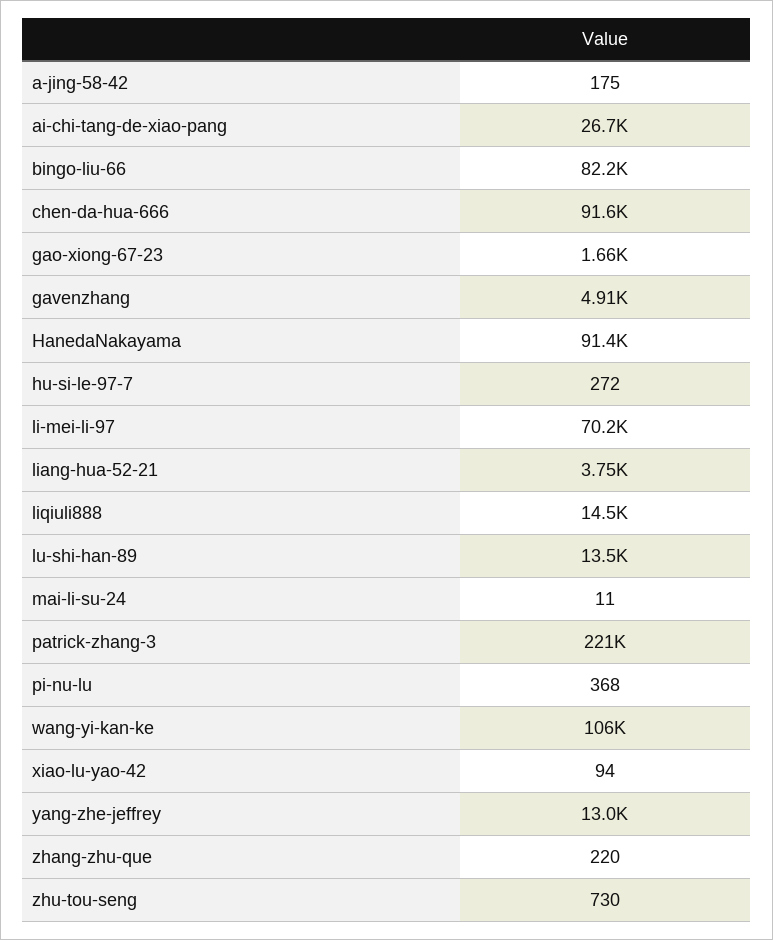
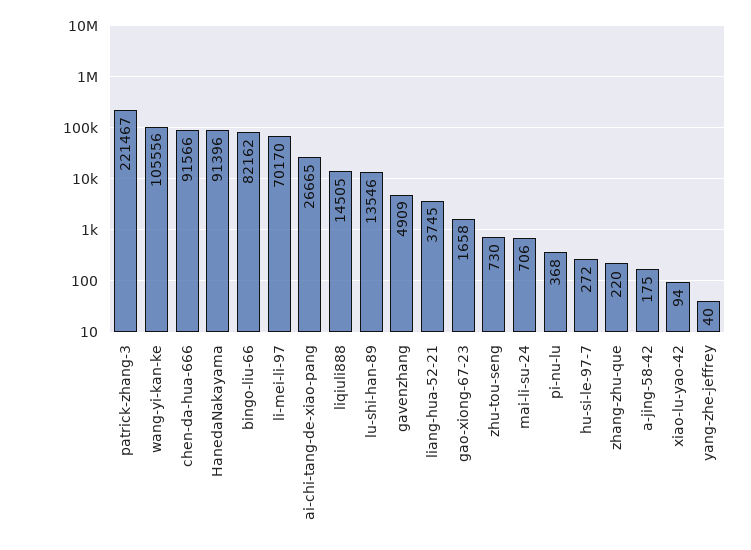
  {
    "a-jing-58-42": 175,
    "ai-chi-tang-de-xiao-pang": 26665,
    "bingo-liu-66": 82162,
    "chen-da-hua-666": 91566,
    "gao-xiong-67-23": 1658,
    "gavenzhang": 4909,
    "HanedaNakayama": 91396,
    "hu-si-le-97-7": 272,
    "li-mei-li-97": 70170,
    "liang-hua-52-21": 3745,
    "liqiuli888": 14505,
    "lu-shi-han-89": 13546,
-   "mai-li-su-24": 11,
+   "mai-li-su-24": 706,
    "patrick-zhang-3": 221467,
    "pi-nu-lu": 368,
    "wang-yi-kan-ke": 105556,
    "xiao-lu-yao-42": 94,
-   "yang-zhe-jeffrey": 13000,
+   "yang-zhe-jeffrey": 40,
    "zhang-zhu-que": 220,
    "zhu-tou-seng": 730
  }

